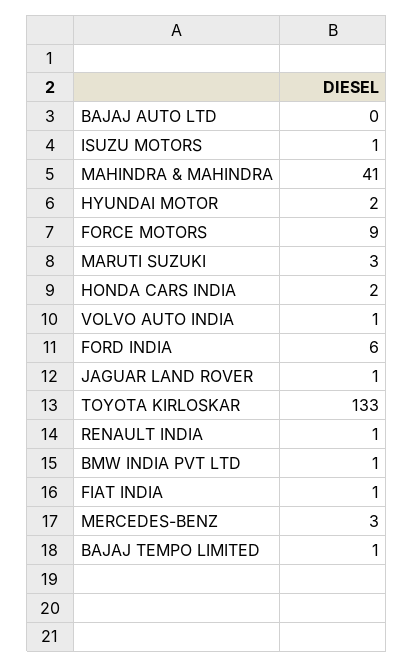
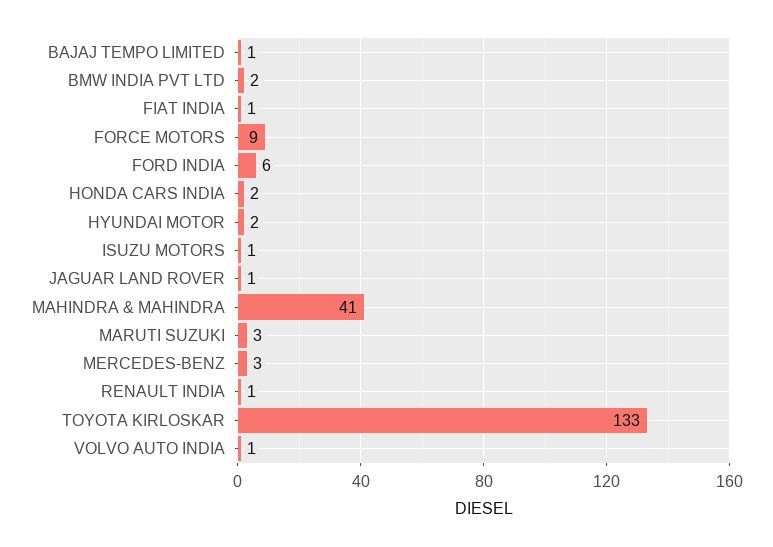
  {
-   "BAJAJ AUTO LTD": 0,
    "ISUZU MOTORS": 1,
    "MAHINDRA & MAHINDRA": 41,
    "HYUNDAI MOTOR": 2,
    "FORCE MOTORS": 9,
    "MARUTI SUZUKI": 3,
    "HONDA CARS INDIA": 2,
    "VOLVO AUTO INDIA": 1,
    "FORD INDIA": 6,
    "JAGUAR LAND ROVER": 1,
    "TOYOTA KIRLOSKAR": 133,
    "RENAULT INDIA": 1,
-   "BMW INDIA PVT LTD": 1,
+   "BMW INDIA PVT LTD": 2,
    "FIAT INDIA": 1,
    "MERCEDES-BENZ": 3,
    "BAJAJ TEMPO LIMITED": 1
  }

